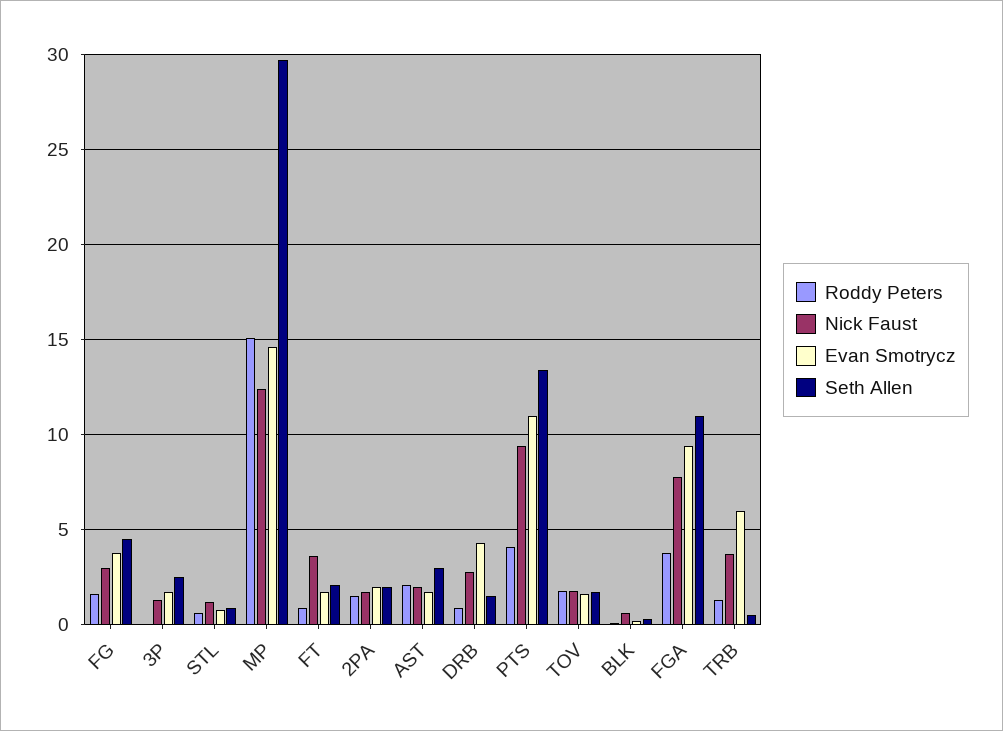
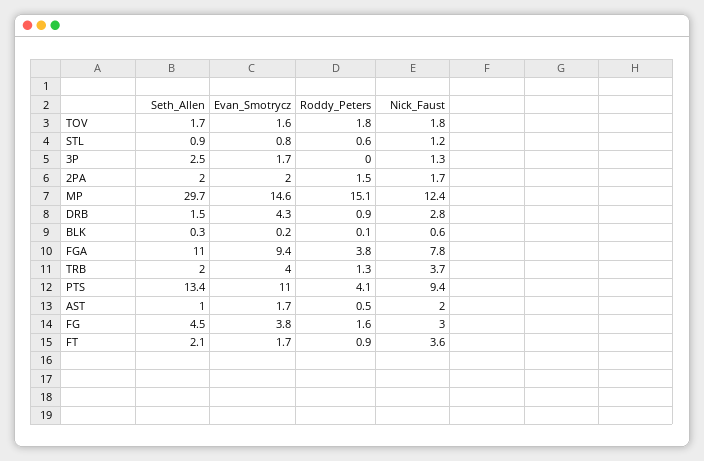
  {
    "Roddy Peters": {
      "FG": 1.6,
      "3P": 0,
      "STL": 0.6,
      "MP": 15.1,
      "FT": 0.9,
      "2PA": 1.5,
-     "AST": 2,
+     "AST": 0.5,
      "DRB": 0.9,
      "PTS": 4.1,
      "TOV": 1.8,
      "BLK": 0.1,
      "FGA": 3.8,
      "TRB": 1.3
    },
    "Nick Faust": {
      "FG": 3,
      "3P": 1.3,
      "STL": 1.2,
      "MP": 12.4,
      "FT": 3.6,
      "2PA": 1.7,
      "AST": 2,
      "DRB": 2.8,
      "PTS": 9.4,
      "TOV": 1.8,
      "BLK": 0.6,
      "FGA": 7.8,
      "TRB": 3.7
    },
    "Evan Smotrycz": {
      "FG": 3.8,
      "3P": 1.7,
      "STL": 0.8,
      "MP": 14.6,
      "FT": 1.7,
      "2PA": 2,
      "AST": 1.7,
      "DRB": 4.3,
      "PTS": 11,
      "TOV": 1.6,
      "BLK": 0.2,
      "FGA": 9.4,
-     "TRB": 6
+     "TRB": 4
    },
    "Seth Allen": {
      "FG": 4.5,
      "3P": 2.5,
      "STL": 0.9,
      "MP": 29.7,
      "FT": 2.1,
      "2PA": 2,
-     "AST": 3,
+     "AST": 1,
      "DRB": 1.5,
      "PTS": 13.4,
      "TOV": 1.7,
      "BLK": 0.3,
      "FGA": 11,
-     "TRB": 0.5
+     "TRB": 2
    }
  }

